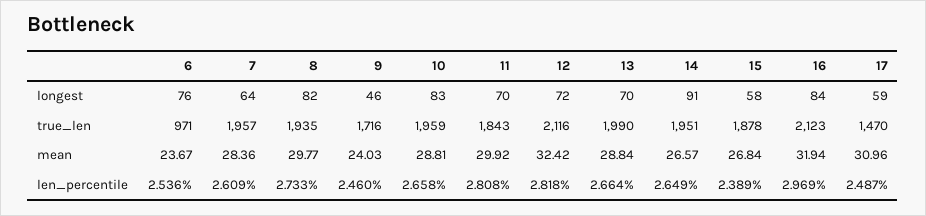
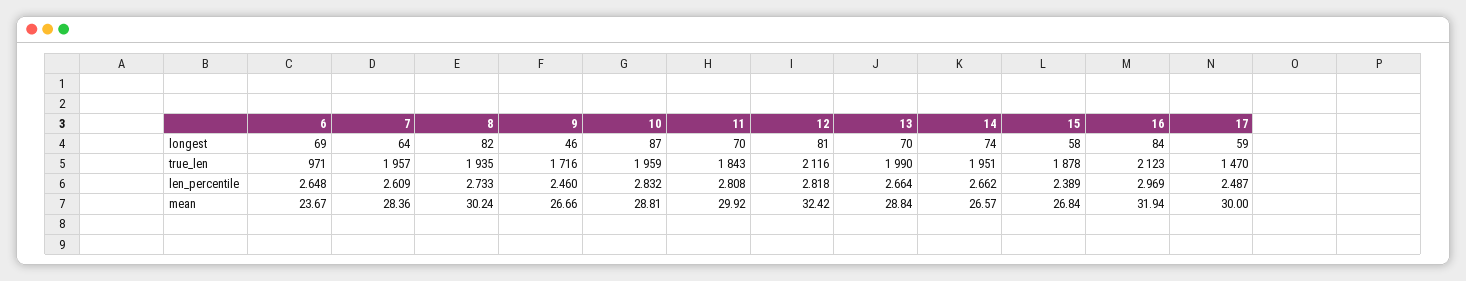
  {
    "6": {
-     "longest": 76,
+     "longest": 69,
      "true_len": 971,
      "mean": 23.67,
-     "len_percentile": 2.536
+     "len_percentile": 2.648
    },
    "7": {
      "longest": 64,
      "true_len": 1957,
      "mean": 28.36,
      "len_percentile": 2.609
    },
    "8": {
      "longest": 82,
      "true_len": 1935,
-     "mean": 29.77,
+     "mean": 30.24,
      "len_percentile": 2.733
    },
    "9": {
      "longest": 46,
      "true_len": 1716,
-     "mean": 24.03,
+     "mean": 26.66,
      "len_percentile": 2.46
    },
    "10": {
-     "longest": 83,
+     "longest": 87,
      "true_len": 1959,
      "mean": 28.81,
-     "len_percentile": 2.658
+     "len_percentile": 2.832
    },
    "11": {
      "longest": 70,
      "true_len": 1843,
      "mean": 29.92,
      "len_percentile": 2.808
    },
    "12": {
-     "longest": 72,
+     "longest": 81,
      "true_len": 2116,
      "mean": 32.42,
      "len_percentile": 2.818
    },
    "13": {
      "longest": 70,
      "true_len": 1990,
      "mean": 28.84,
      "len_percentile": 2.664
    },
    "14": {
-     "longest": 91,
+     "longest": 74,
      "true_len": 1951,
      "mean": 26.57,
-     "len_percentile": 2.649
+     "len_percentile": 2.662
    },
    "15": {
      "longest": 58,
      "true_len": 1878,
      "mean": 26.84,
      "len_percentile": 2.389
    },
    "16": {
      "longest": 84,
      "true_len": 2123,
      "mean": 31.94,
      "len_percentile": 2.969
    },
    "17": {
      "longest": 59,
      "true_len": 1470,
-     "mean": 30.96,
+     "mean": 30,
      "len_percentile": 2.487
    }
  }

